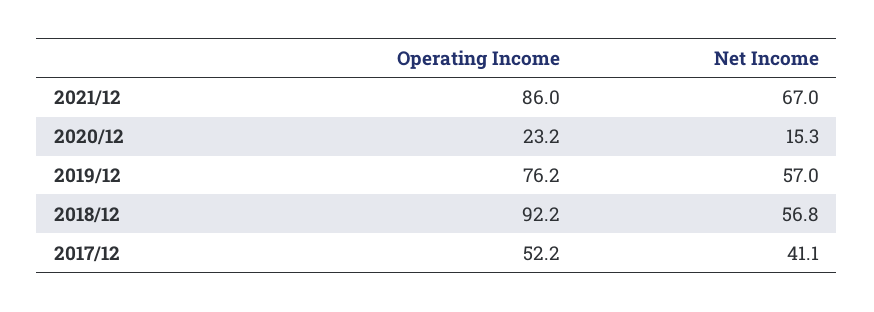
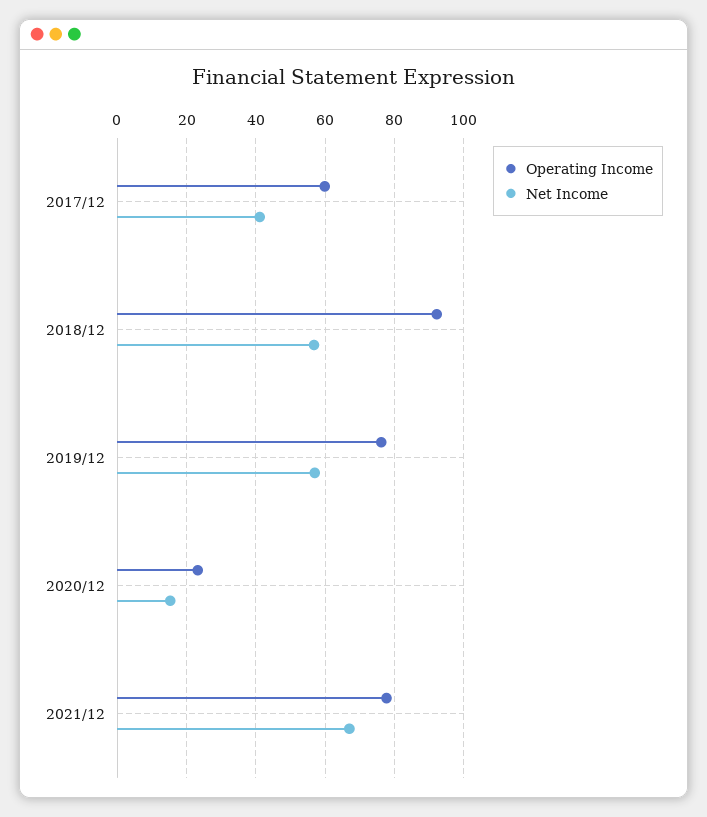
  {
    "Operating Income": {
-     "2021/12": 86,
+     "2021/12": 78,
      "2020/12": 23.2,
      "2019/12": 76.2,
      "2018/12": 92.2,
-     "2017/12": 52.2
+     "2017/12": 60
    },
    "Net Income": {
      "2021/12": 67,
      "2020/12": 15.3,
      "2019/12": 57,
      "2018/12": 56.8,
      "2017/12": 41.1
    }
  }

